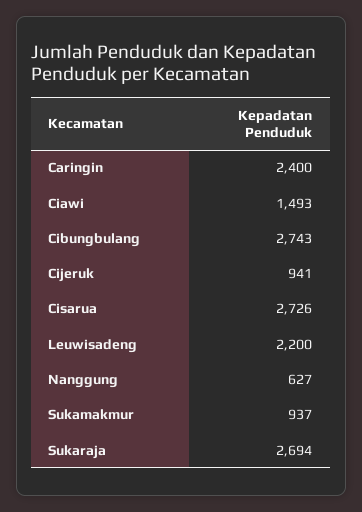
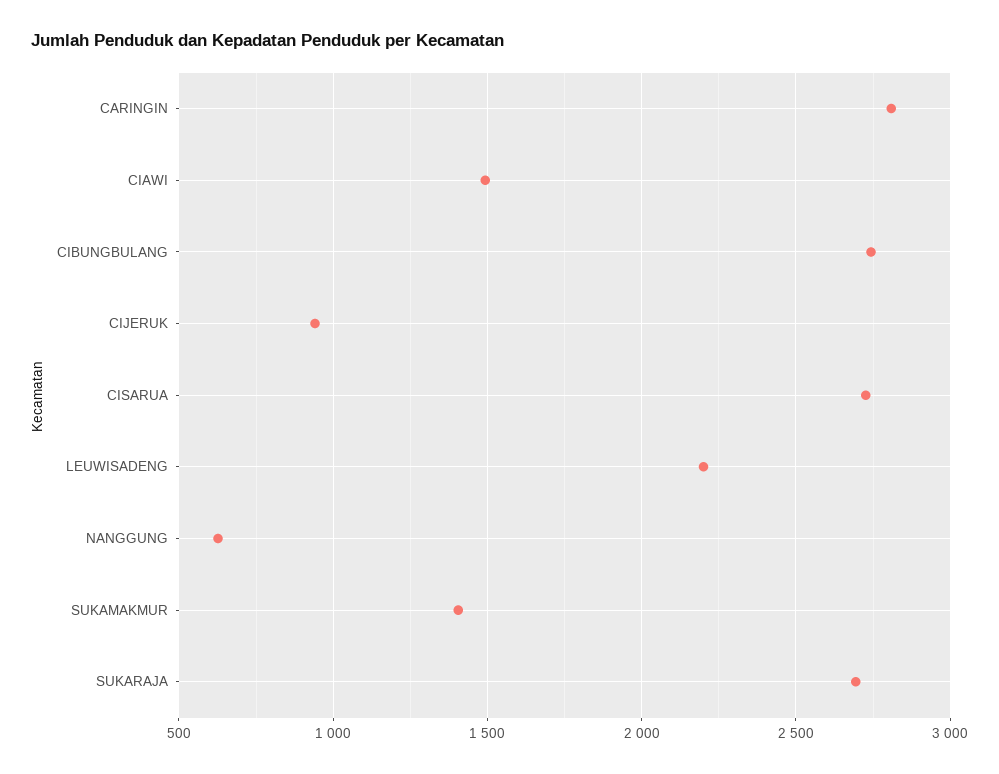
  {
-   "Caringin": 2400,
+   "Caringin": 2800,
    "Ciawi": 1493,
    "Cibungbulang": 2743,
    "Cijeruk": 941,
    "Cisarua": 2726,
    "Leuwisadeng": 2200,
    "Nanggung": 627,
-   "Sukamakmur": 937,
+   "Sukamakmur": 1400,
    "Sukaraja": 2694
  }

